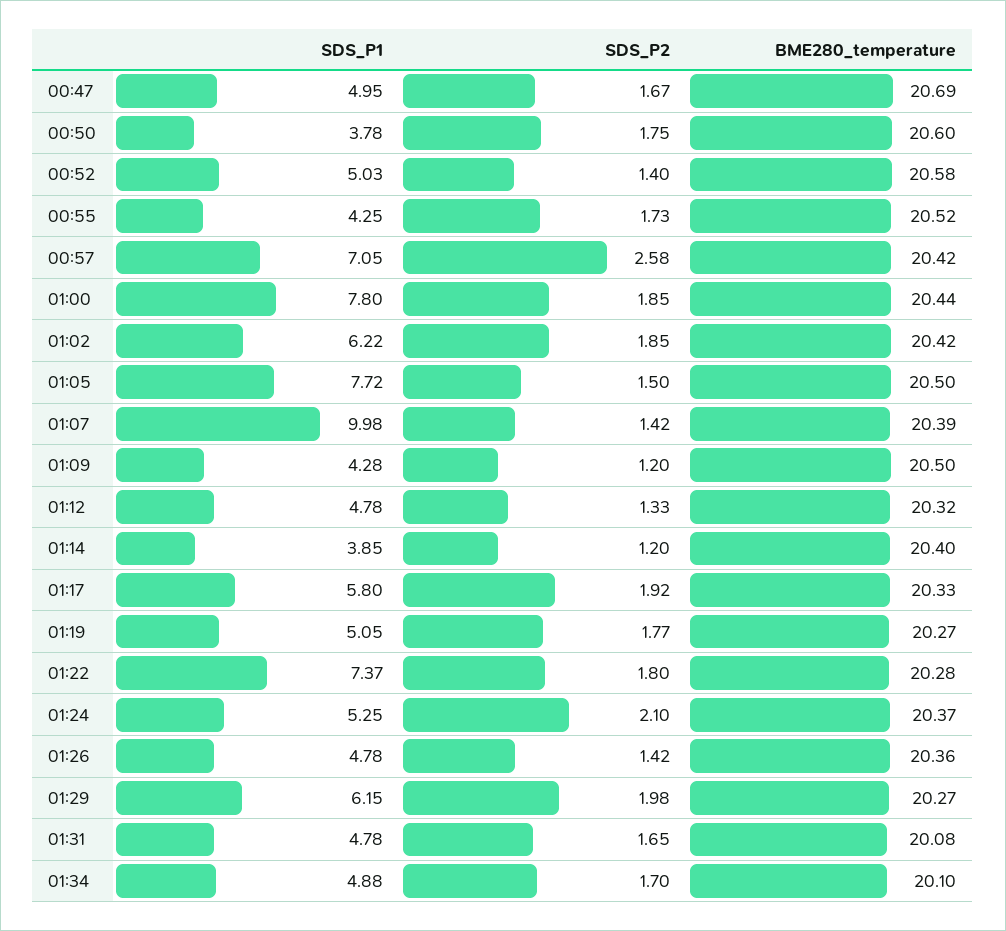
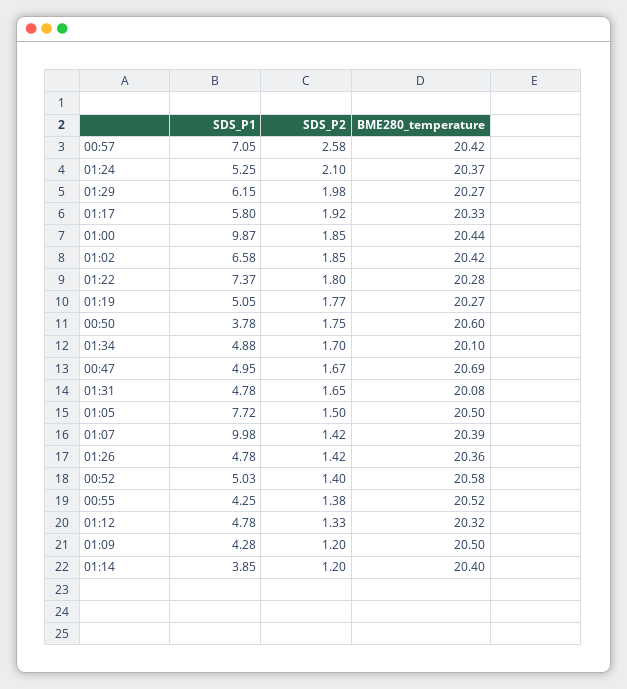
  {
    "SDS_P1": {
      "00:47": 4.95,
      "00:50": 3.78,
      "00:52": 5.03,
      "00:55": 4.25,
      "00:57": 7.05,
-     "01:00": 7.8,
+     "01:00": 9.87,
-     "01:02": 6.22,
+     "01:02": 6.58,
      "01:05": 7.72,
      "01:07": 9.98,
      "01:09": 4.28,
      "01:12": 4.78,
      "01:14": 3.85,
      "01:17": 5.8,
      "01:19": 5.05,
      "01:22": 7.37,
      "01:24": 5.25,
      "01:26": 4.78,
      "01:29": 6.15,
      "01:31": 4.78,
      "01:34": 4.88
    },
    "SDS_P2": {
      "00:47": 1.67,
      "00:50": 1.75,
      "00:52": 1.4,
-     "00:55": 1.73,
+     "00:55": 1.38,
      "00:57": 2.58,
      "01:00": 1.85,
      "01:02": 1.85,
      "01:05": 1.5,
      "01:07": 1.42,
      "01:09": 1.2,
      "01:12": 1.33,
      "01:14": 1.2,
      "01:17": 1.92,
      "01:19": 1.77,
      "01:22": 1.8,
      "01:24": 2.1,
      "01:26": 1.42,
      "01:29": 1.98,
      "01:31": 1.65,
      "01:34": 1.7
    },
    "BME280_temperature": {
      "00:47": 20.69,
      "00:50": 20.6,
      "00:52": 20.58,
      "00:55": 20.52,
      "00:57": 20.42,
      "01:00": 20.44,
      "01:02": 20.42,
      "01:05": 20.5,
      "01:07": 20.39,
      "01:09": 20.5,
      "01:12": 20.32,
      "01:14": 20.4,
      "01:17": 20.33,
      "01:19": 20.27,
      "01:22": 20.28,
      "01:24": 20.37,
      "01:26": 20.36,
      "01:29": 20.27,
      "01:31": 20.08,
      "01:34": 20.1
    }
  }

